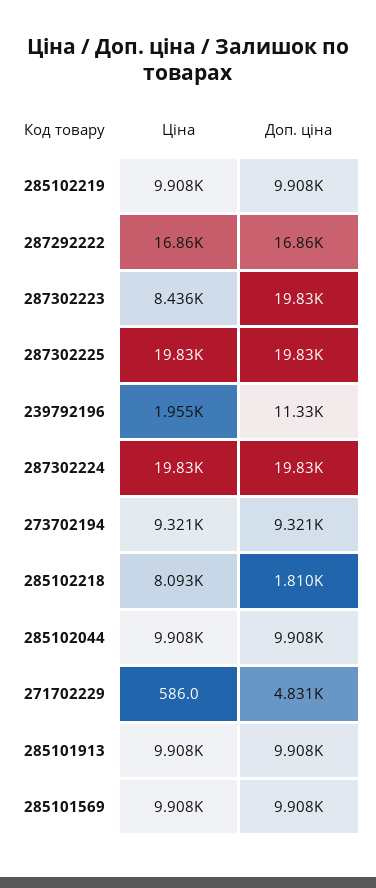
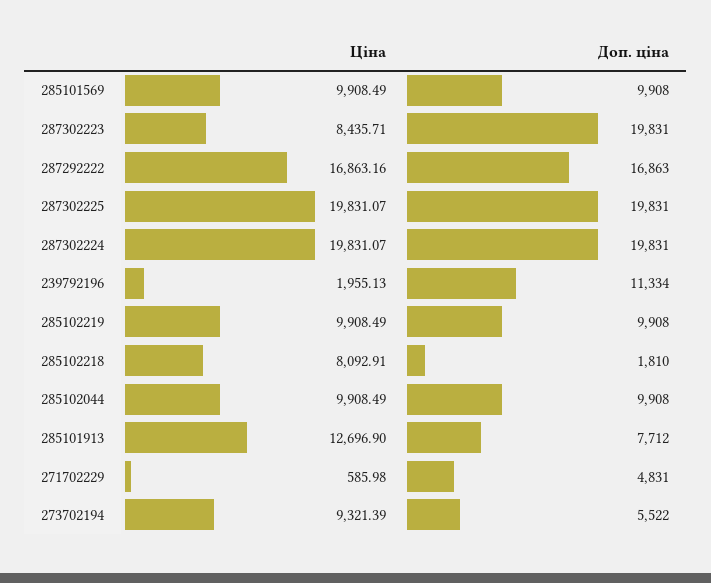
  {
    "Ціна": {
      "285102219": 9908.49,
      "287292222": 16863.16,
      "287302223": 8435.71,
      "287302225": 19831.07,
      "239792196": 1955.13,
      "287302224": 19831.07,
      "273702194": 9321.39,
      "285102218": 8092.91,
      "285102044": 9908.49,
      "271702229": 585.98,
-     "285101913": 9908,
+     "285101913": 12696.9,
      "285101569": 9908.49
    },
    "Доп. ціна": {
      "285102219": 9908,
      "287292222": 16863,
      "287302223": 19831,
      "287302225": 19831,
      "239792196": 11334,
      "287302224": 19831,
-     "273702194": 9321,
+     "273702194": 5522,
      "285102218": 1810,
      "285102044": 9908,
      "271702229": 4831,
-     "285101913": 9908,
+     "285101913": 7712,
      "285101569": 9908
    }
  }

